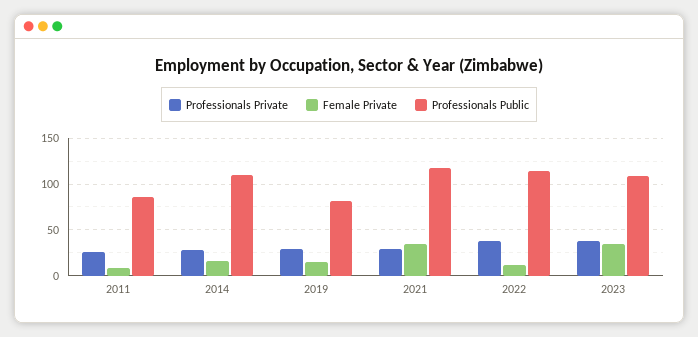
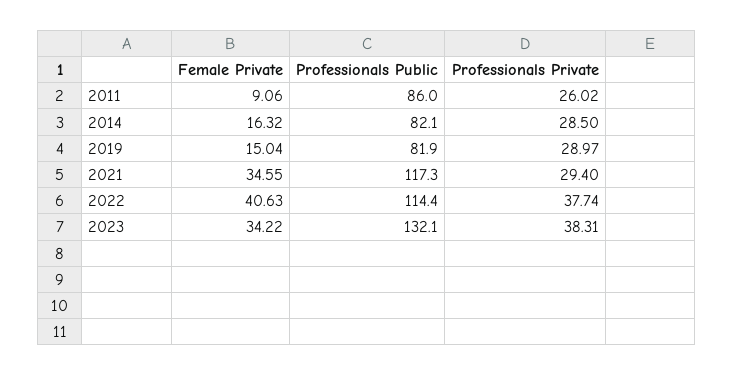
  {
    "Professionals Private": {
      "2011": 26.02,
      "2014": 28.5,
      "2019": 28.97,
      "2021": 29.4,
      "2022": 37.74,
      "2023": 38.31
    },
    "Female Private": {
      "2011": 9.06,
      "2014": 16.32,
      "2019": 15.04,
      "2021": 34.55,
-     "2022": 10,
+     "2022": 40.63,
      "2023": 34.22
    },
    "Professionals Public": {
      "2011": 86,
-     "2014": 110,
+     "2014": 82.1,
      "2019": 81.9,
      "2021": 117.3,
      "2022": 114.4,
-     "2023": 110
+     "2023": 132.1
    }
  }

